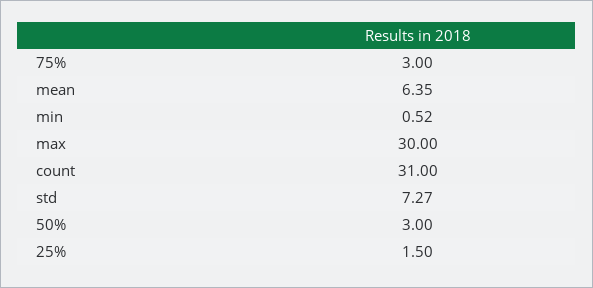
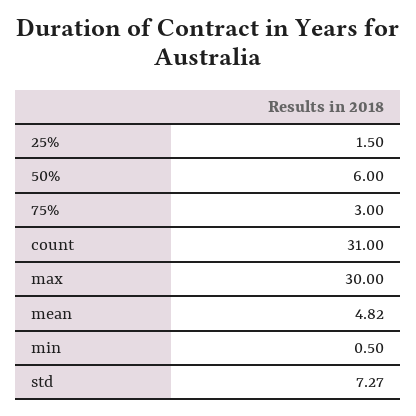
  {
    "75%": 3,
-   "mean": 6.35,
+   "mean": 4.82,
-   "min": 0.52,
+   "min": 0.5,
    "max": 30,
    "count": 31,
    "std": 7.27,
-   "50%": 3,
+   "50%": 6,
    "25%": 1.5
  }

